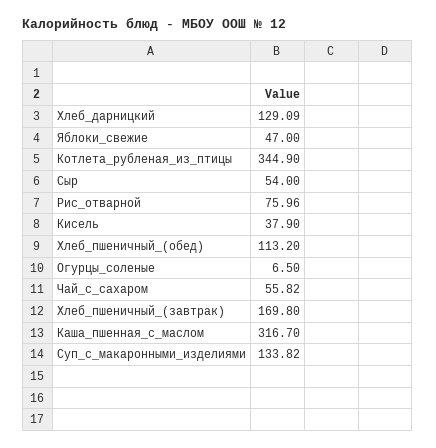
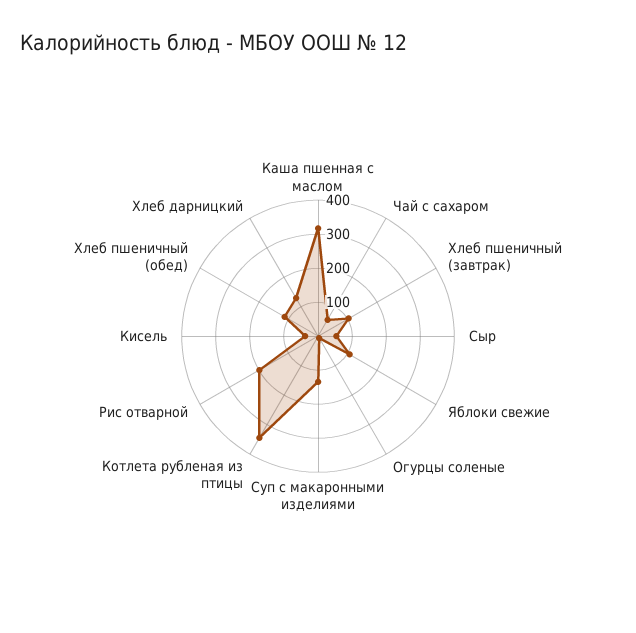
  {
    "Хлеб_дарницкий": 129.09,
-   "Яблоки_свежие": 47,
+   "Яблоки_свежие": 100,
    "Котлета_рубленая_из_птицы": 344.9,
    "Сыр": 54,
-   "Рис_отварной": 75.96,
+   "Рис_отварной": 200,
    "Кисель": 37.9,
    "Хлеб_пшеничный_(обед)": 113.2,
    "Огурцы_соленые": 6.5,
    "Чай_с_сахаром": 55.82,
-   "Хлеб_пшеничный_(завтрак)": 169.8,
+   "Хлеб_пшеничный_(завтрак)": 100,
    "Каша_пшенная_с_маслом": 316.7,
    "Суп_с_макаронными_изделиями": 133.82
  }

